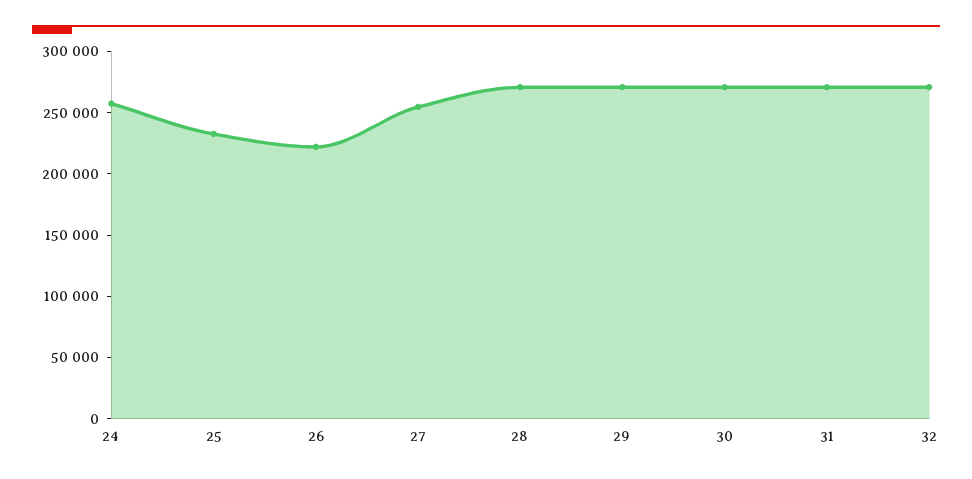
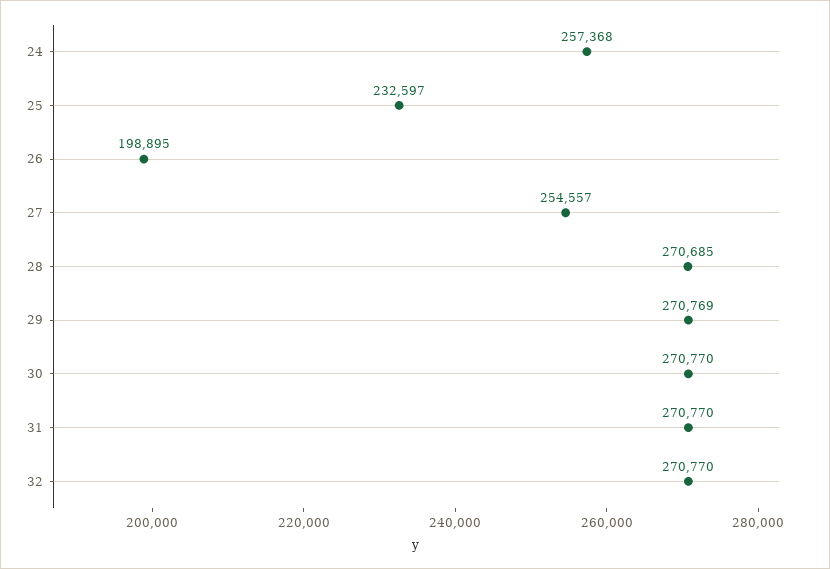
  {
    "24": 257368,
    "25": 232597,
-   "26": 220000,
+   "26": 198895,
    "27": 254557,
    "28": 270685,
    "29": 270769,
    "30": 270770,
    "31": 270770,
    "32": 270770
  }

